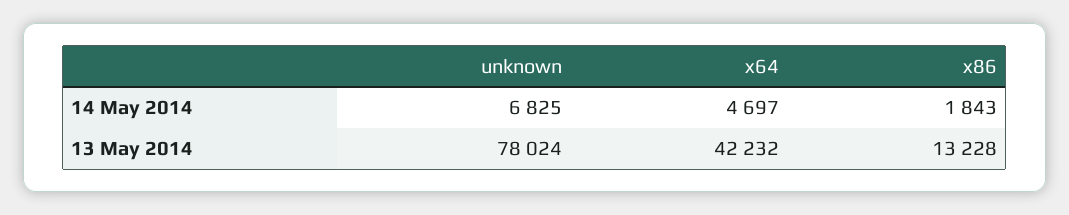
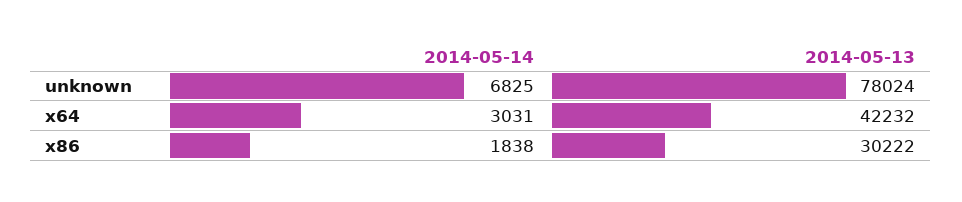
  {
    "unknown": {
      "14 May 2014": 6825,
      "13 May 2014": 78024
    },
    "x64": {
-     "14 May 2014": 4697,
+     "14 May 2014": 3031,
      "13 May 2014": 42232
    },
    "x86": {
-     "14 May 2014": 1843,
+     "14 May 2014": 1838,
-     "13 May 2014": 13228
+     "13 May 2014": 30222
    }
  }

